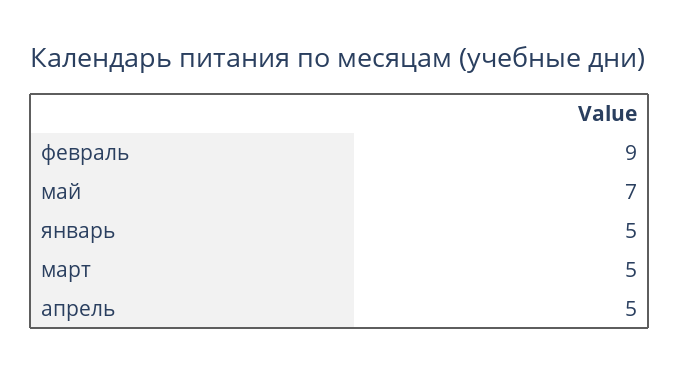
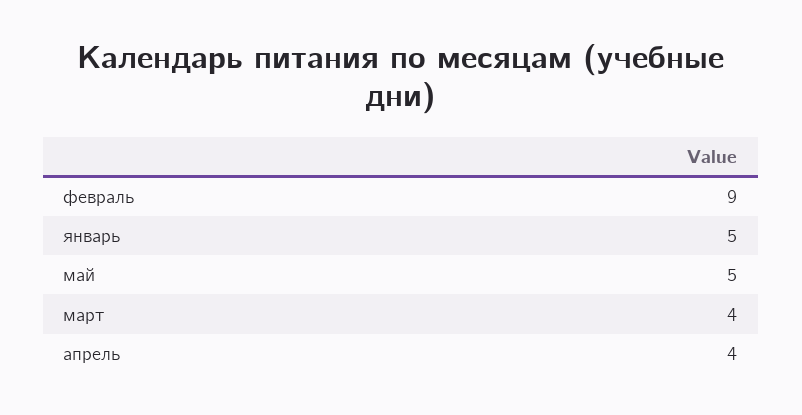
  {
    "февраль": 9,
-   "май": 7,
+   "май": 5,
    "январь": 5,
-   "март": 5,
+   "март": 4,
-   "апрель": 5
+   "апрель": 4
  }

